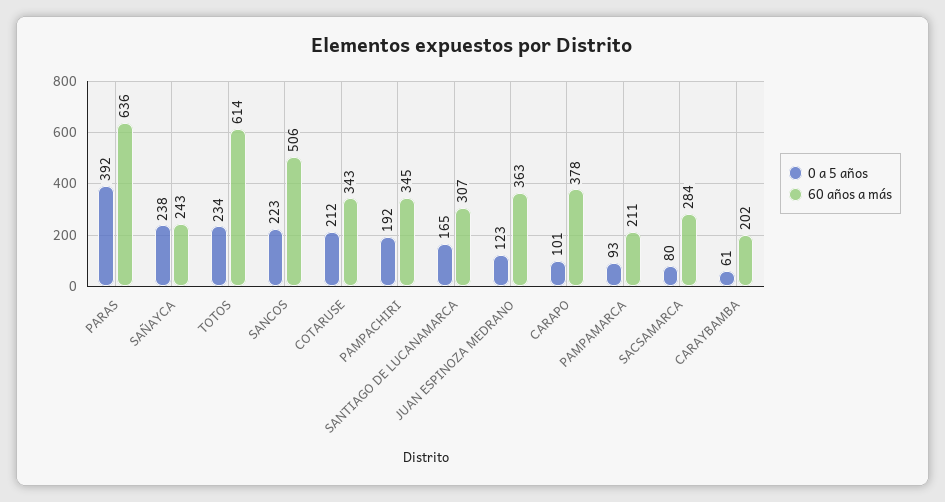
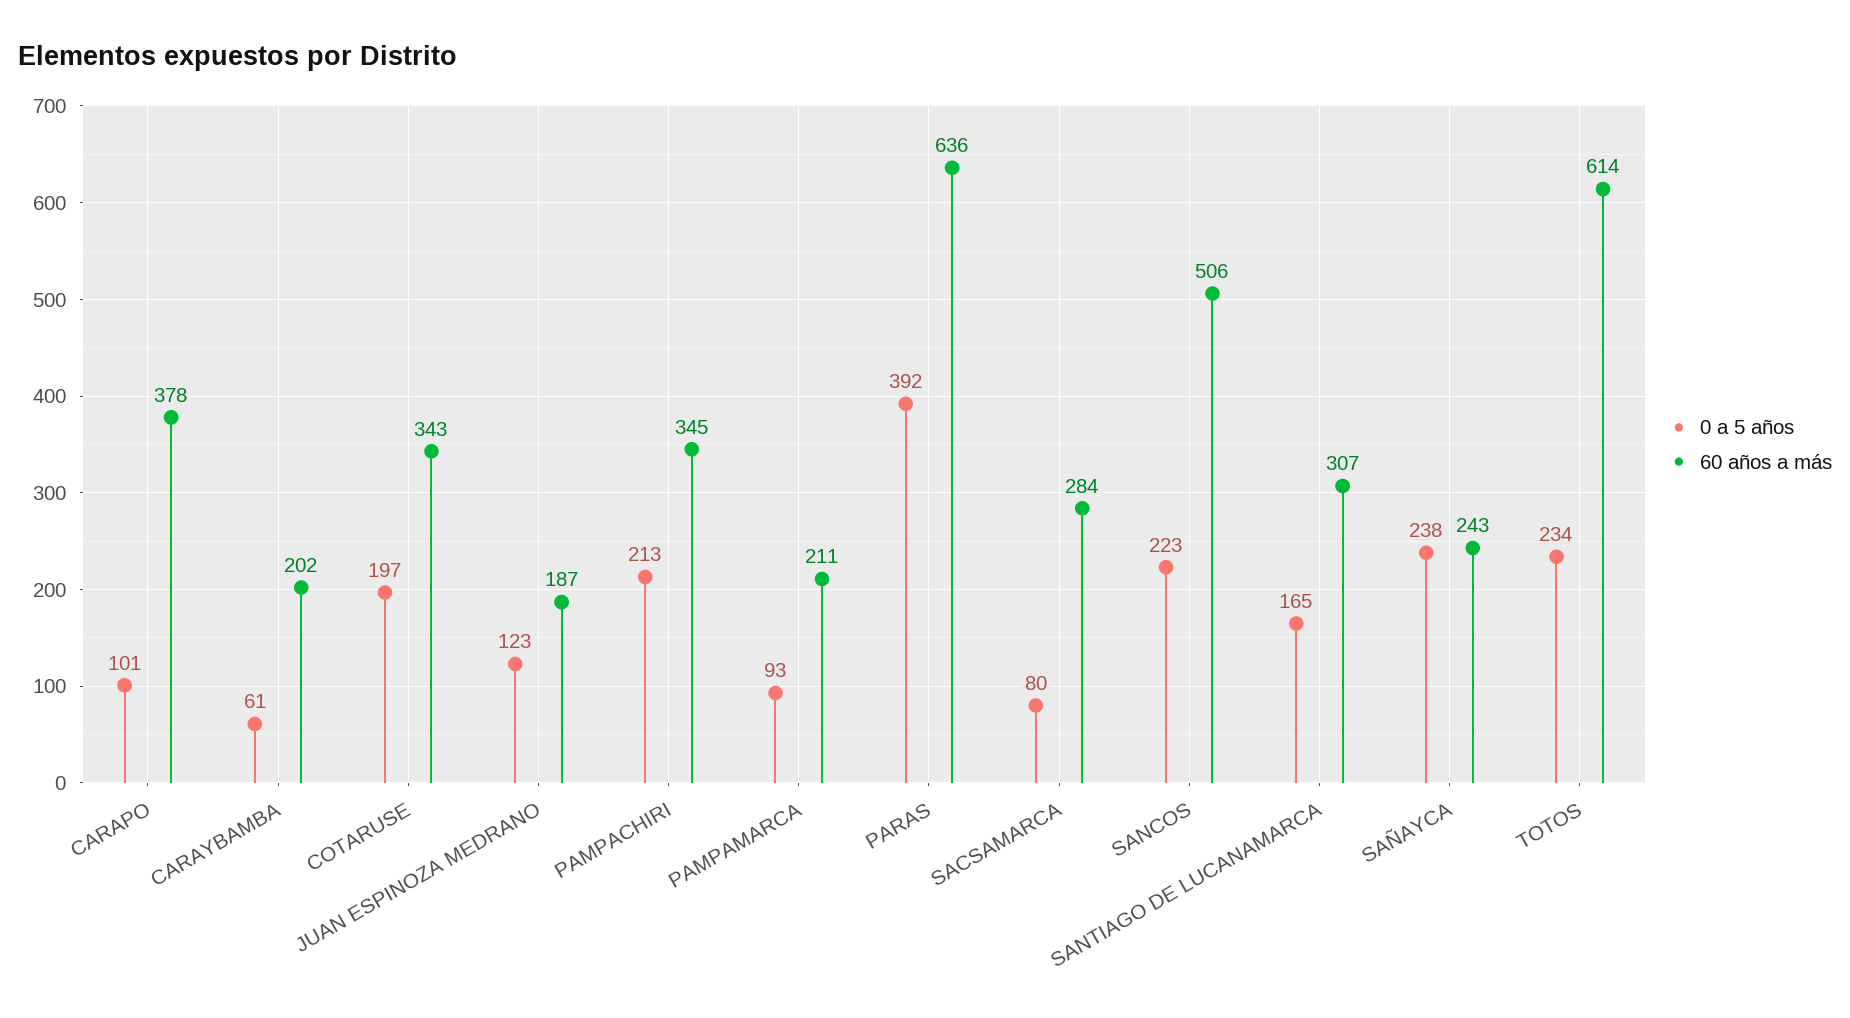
  {
    "0 a 5 años": {
      "PARAS": 392,
      "SAÑAYCA": 238,
      "TOTOS": 234,
      "SANCOS": 223,
-     "COTARUSE": 212,
+     "COTARUSE": 197,
-     "PAMPACHIRI": 192,
+     "PAMPACHIRI": 213,
      "SANTIAGO DE LUCANAMARCA": 165,
      "JUAN ESPINOZA MEDRANO": 123,
      "CARAPO": 101,
      "PAMPAMARCA": 93,
      "SACSAMARCA": 80,
      "CARAYBAMBA": 61
    },
    "60 años a más": {
      "PARAS": 636,
      "SAÑAYCA": 243,
      "TOTOS": 614,
      "SANCOS": 506,
      "COTARUSE": 343,
      "PAMPACHIRI": 345,
      "SANTIAGO DE LUCANAMARCA": 307,
-     "JUAN ESPINOZA MEDRANO": 363,
+     "JUAN ESPINOZA MEDRANO": 187,
      "CARAPO": 378,
      "PAMPAMARCA": 211,
      "SACSAMARCA": 284,
      "CARAYBAMBA": 202
    }
  }

